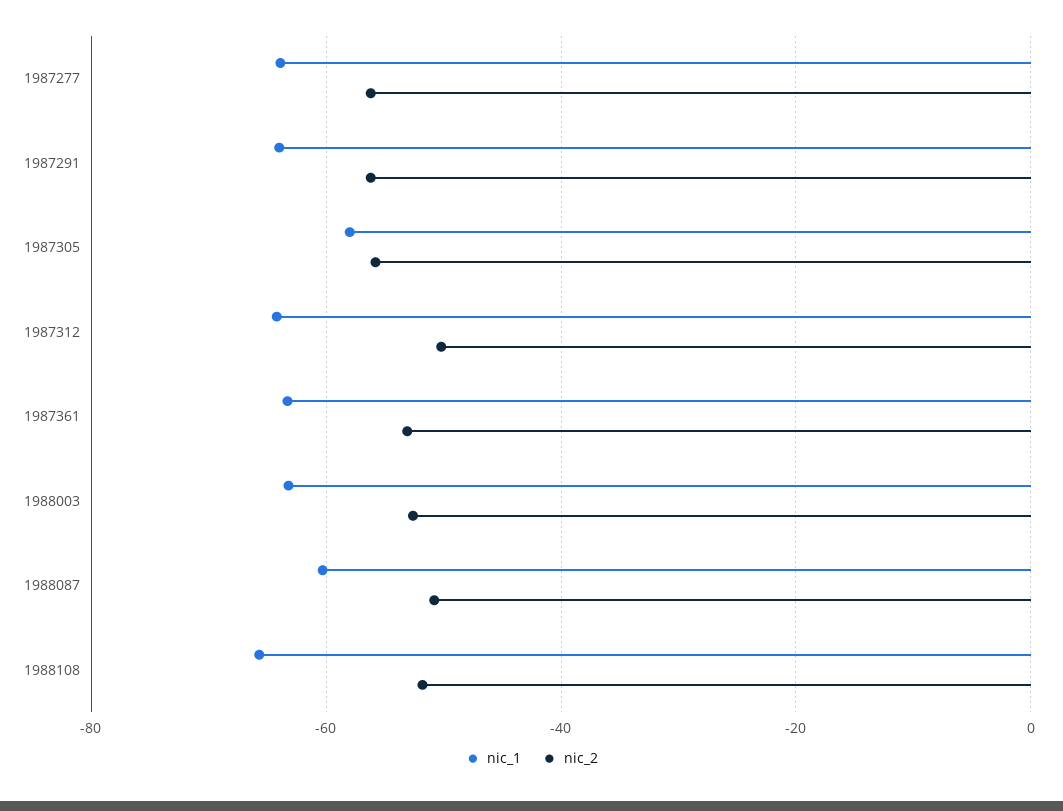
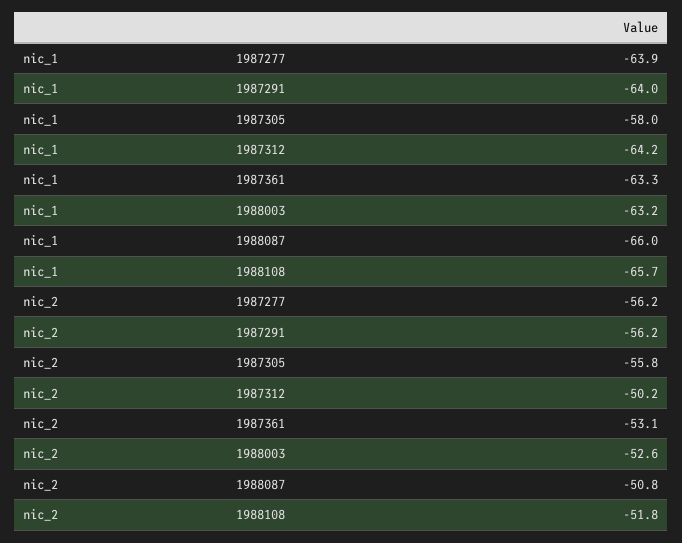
  {
    "nic_1": {
      "1987277": -63.9,
      "1987291": -64,
      "1987305": -58,
      "1987312": -64.2,
      "1987361": -63.3,
      "1988003": -63.2,
-     "1988087": -60,
+     "1988087": -66,
      "1988108": -65.7
    },
    "nic_2": {
      "1987277": -56.2,
      "1987291": -56.2,
      "1987305": -55.8,
      "1987312": -50.2,
      "1987361": -53.1,
      "1988003": -52.6,
      "1988087": -50.8,
      "1988108": -51.8
    }
  }

